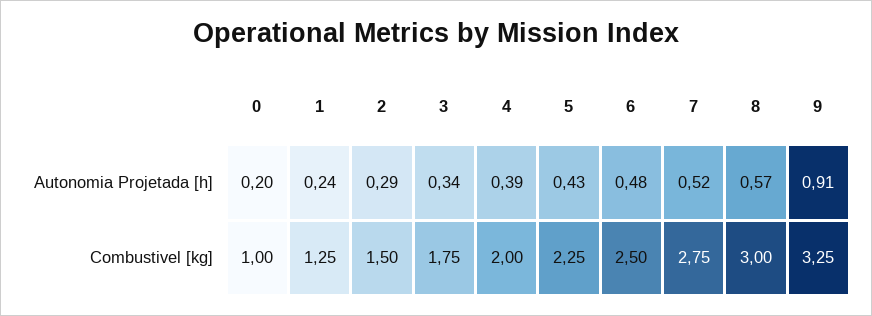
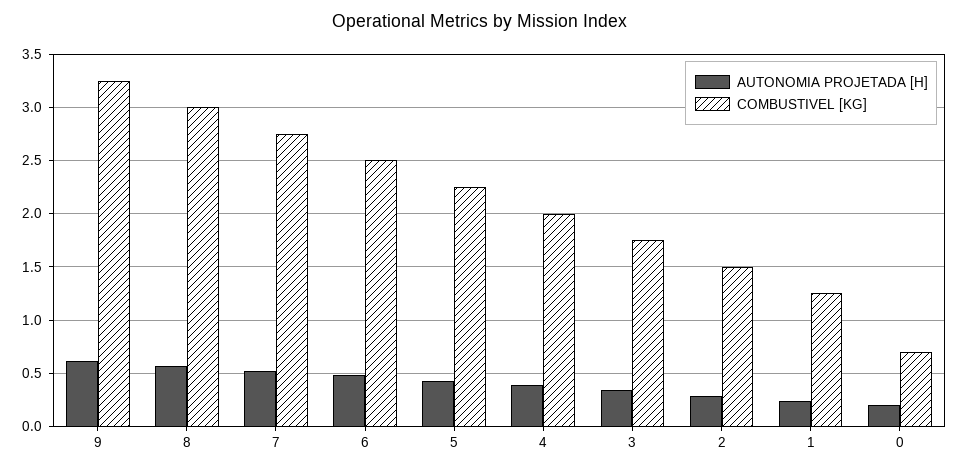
  {
    "Autonomia Projetada [h]": {
      "0": 0.2,
      "1": 0.24,
      "2": 0.29,
      "3": 0.34,
      "4": 0.39,
      "5": 0.43,
      "6": 0.48,
      "7": 0.52,
      "8": 0.57,
-     "9": 0.91
+     "9": 0.6
    },
    "Combustivel [kg]": {
-     "0": 1,
+     "0": 0.7,
      "1": 1.25,
      "2": 1.5,
      "3": 1.75,
      "4": 2,
      "5": 2.25,
      "6": 2.5,
      "7": 2.75,
      "8": 3,
      "9": 3.25
    }
  }

